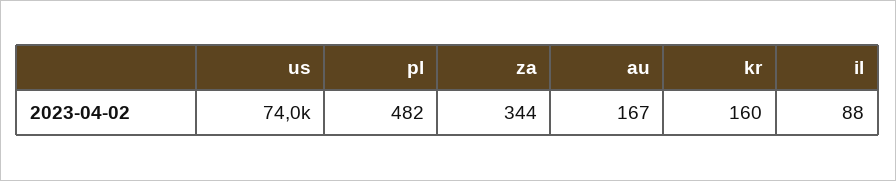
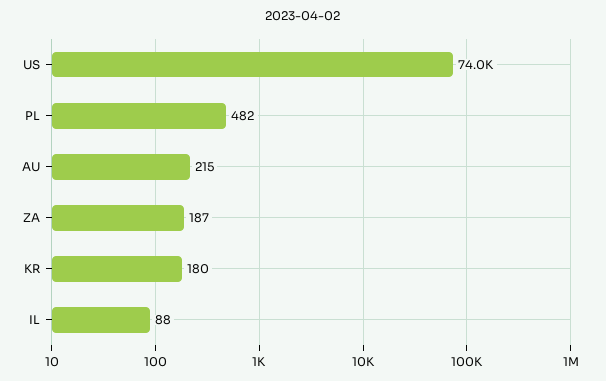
  {
    "us": 74000,
    "pl": 482,
-   "za": 344,
+   "za": 187,
-   "au": 167,
+   "au": 215,
-   "kr": 160,
+   "kr": 180,
    "il": 88
  }

